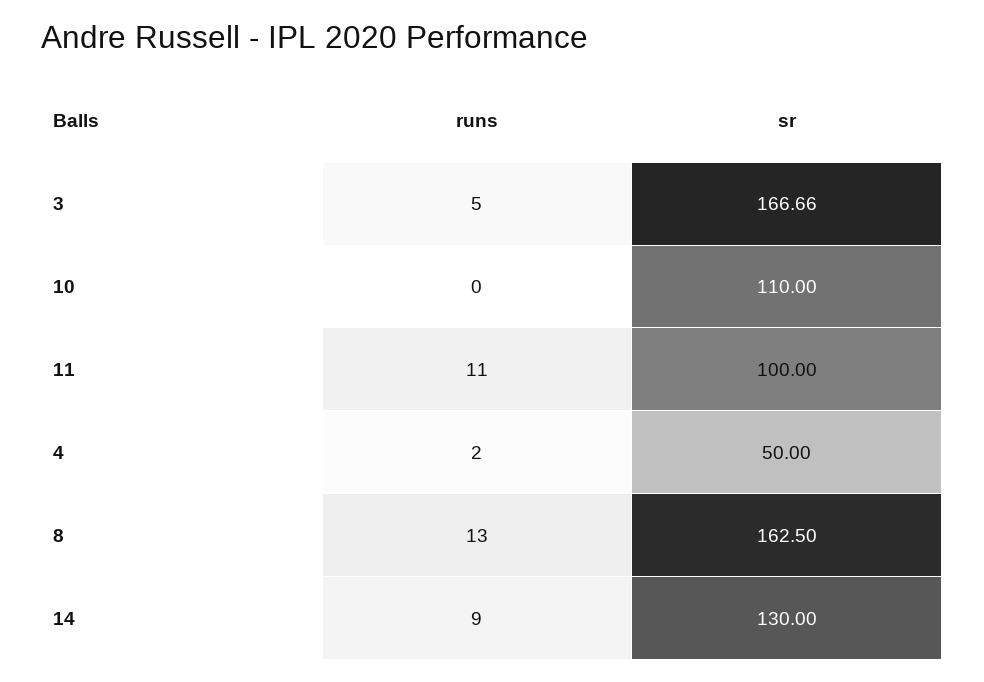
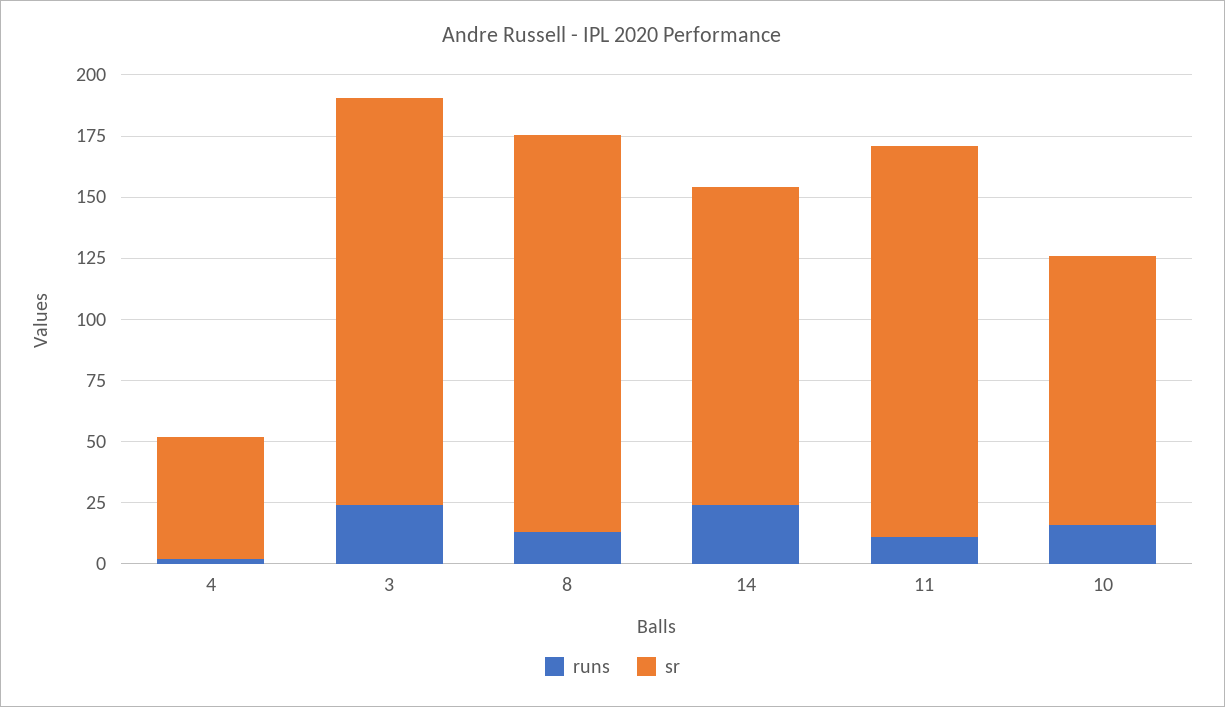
  {
    "runs": {
-     "3": 5,
+     "3": 25,
-     "10": 0,
+     "10": 15,
      "11": 11,
      "4": 2,
      "8": 13,
-     "14": 9
+     "14": 25
    },
    "sr": {
      "3": 166.66,
      "10": 110,
-     "11": 100,
+     "11": 160,
      "4": 50,
      "8": 162.5,
      "14": 130
    }
  }

